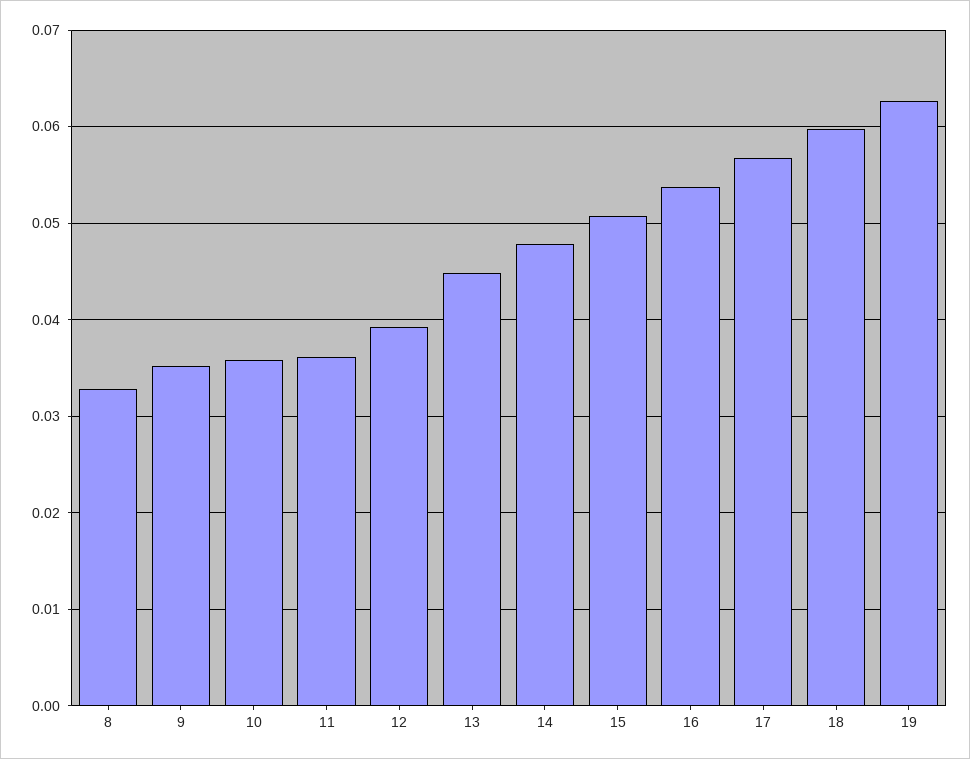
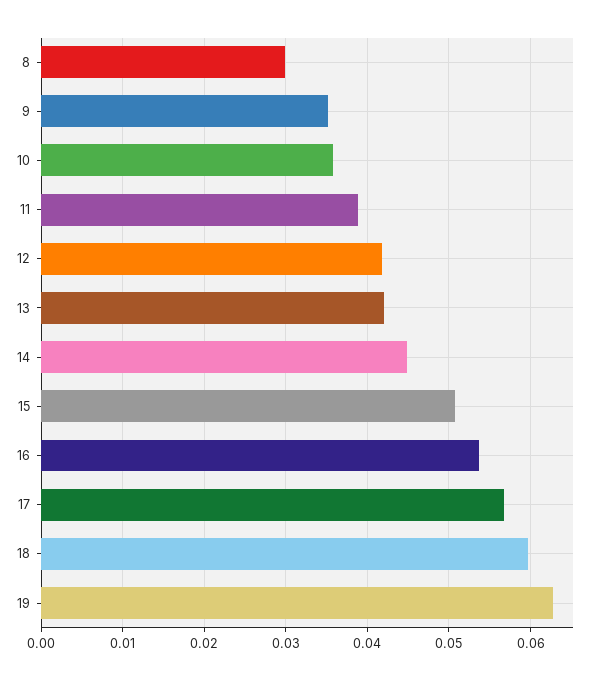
  {
-   "8": 0.033,
+   "8": 0.03,
    "9": 0.035,
    "10": 0.036,
-   "11": 0.036,
+   "11": 0.039,
-   "12": 0.039,
+   "12": 0.042,
-   "13": 0.045,
+   "13": 0.042,
-   "14": 0.048,
+   "14": 0.045,
    "15": 0.051,
    "16": 0.054,
    "17": 0.057,
    "18": 0.06,
    "19": 0.063
  }

